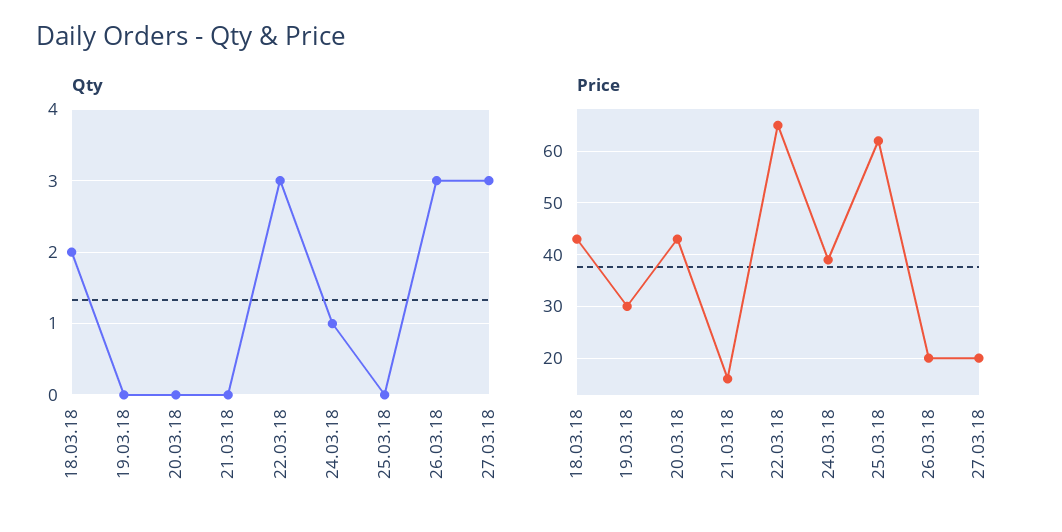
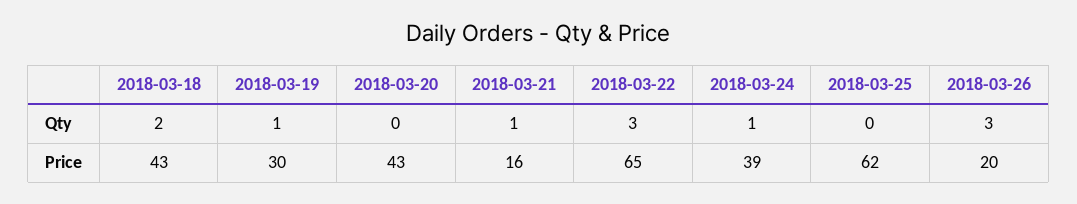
  {
    "Qty": {
      "18.03.18": 2,
-     "19.03.18": 0,
+     "19.03.18": 1,
      "20.03.18": 0,
-     "21.03.18": 0,
+     "21.03.18": 1,
      "22.03.18": 3,
      "24.03.18": 1,
      "25.03.18": 0,
-     "26.03.18": 3,
+     "26.03.18": 3
-     "27.03.18": 3
    },
    "Price": {
      "18.03.18": 43,
      "19.03.18": 30,
      "20.03.18": 43,
      "21.03.18": 16,
      "22.03.18": 65,
      "24.03.18": 39,
      "25.03.18": 62,
-     "26.03.18": 20,
+     "26.03.18": 20
-     "27.03.18": 20
    }
  }

